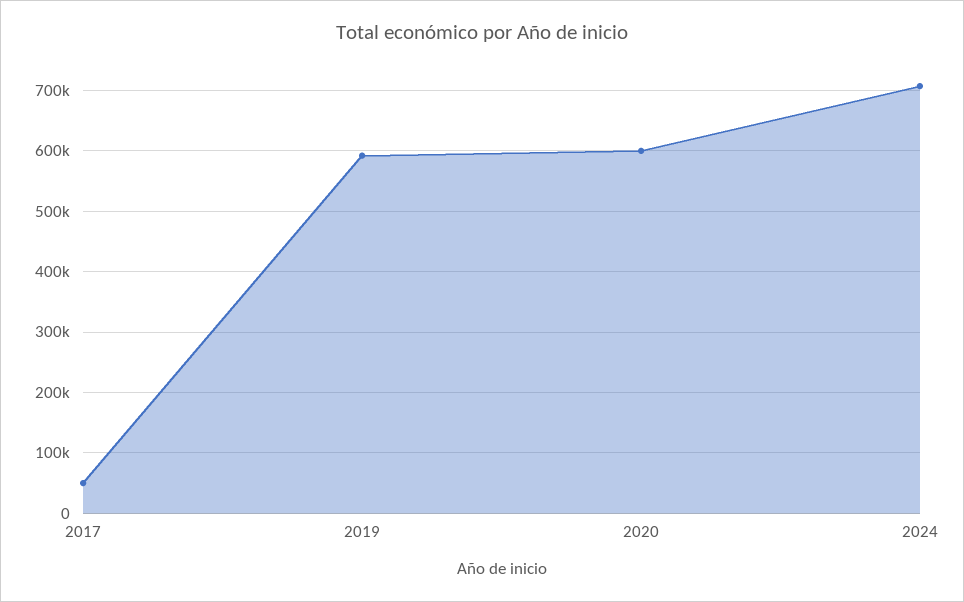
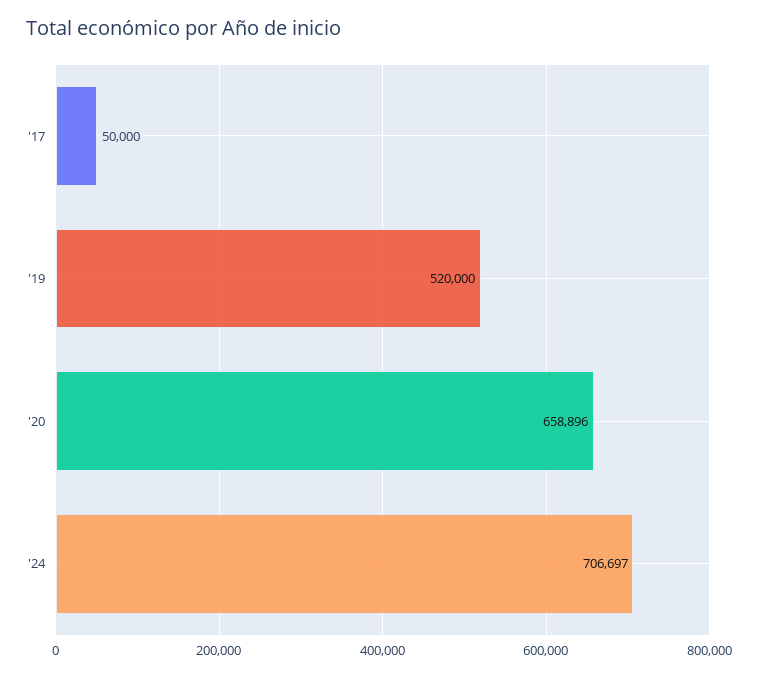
  {
    "2017": 50000,
-   "2019": 590000,
+   "2019": 520000,
-   "2020": 600000,
+   "2020": 658896,
    "2024": 706697
  }

